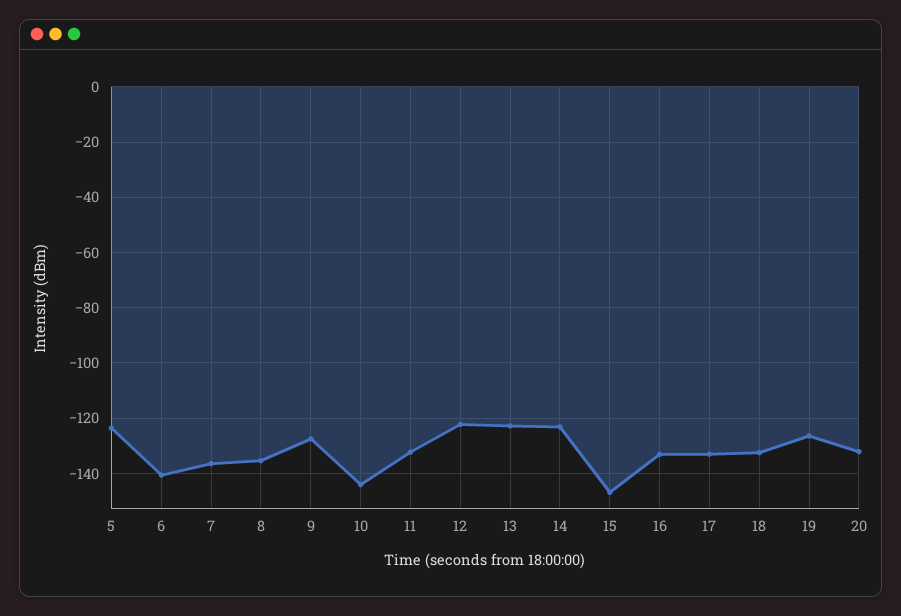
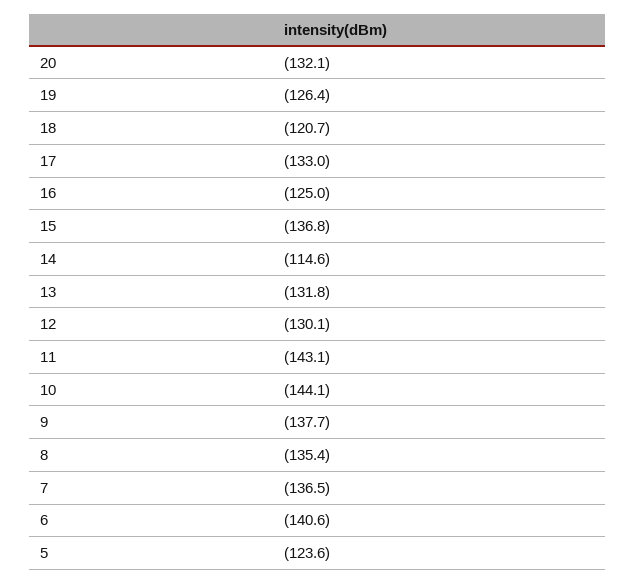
  {
    "5": -123.6,
    "6": -140.6,
    "7": -136.5,
    "8": -135.4,
-   "9": -127.5,
+   "9": -137.7,
    "10": -144.1,
-   "11": -132.5,
+   "11": -143.1,
-   "12": -122.5,
+   "12": -130.1,
-   "13": -122.5,
+   "13": -131.8,
-   "14": -122.5,
+   "14": -114.6,
-   "15": -147.5,
+   "15": -136.8,
-   "16": -132.5,
+   "16": -125,
    "17": -133,
-   "18": -132.5,
+   "18": -120.7,
    "19": -126.4,
    "20": -132.1
  }

